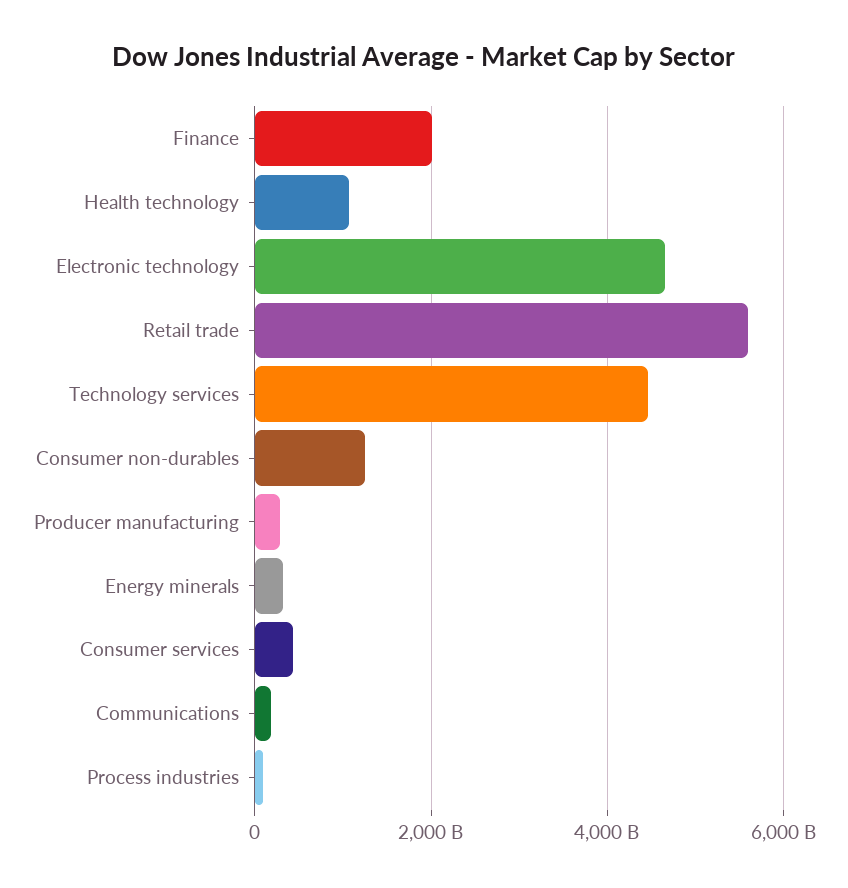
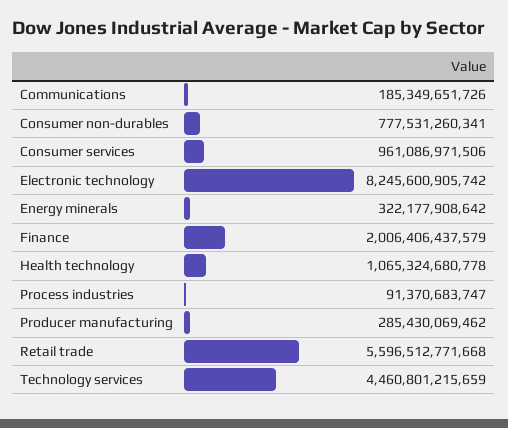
  {
    "Finance": 2006406437579,
    "Health technology": 1065324680778,
-   "Electronic technology": 4600000000000,
+   "Electronic technology": 8245600905742,
    "Retail trade": 5596512771668,
    "Technology services": 4460801215659,
-   "Consumer non-durables": 1200000000000,
+   "Consumer non-durables": 777531260341,
    "Producer manufacturing": 285430069462,
    "Energy minerals": 322177908642,
-   "Consumer services": 400000000000,
+   "Consumer services": 961086971506,
    "Communications": 185349651726,
    "Process industries": 91370683747
  }

